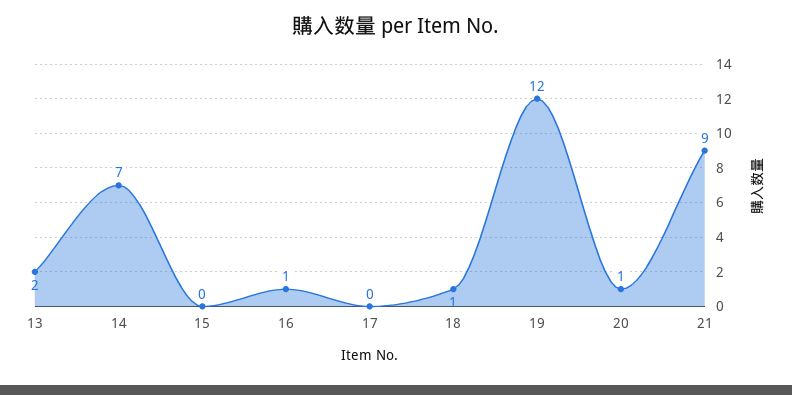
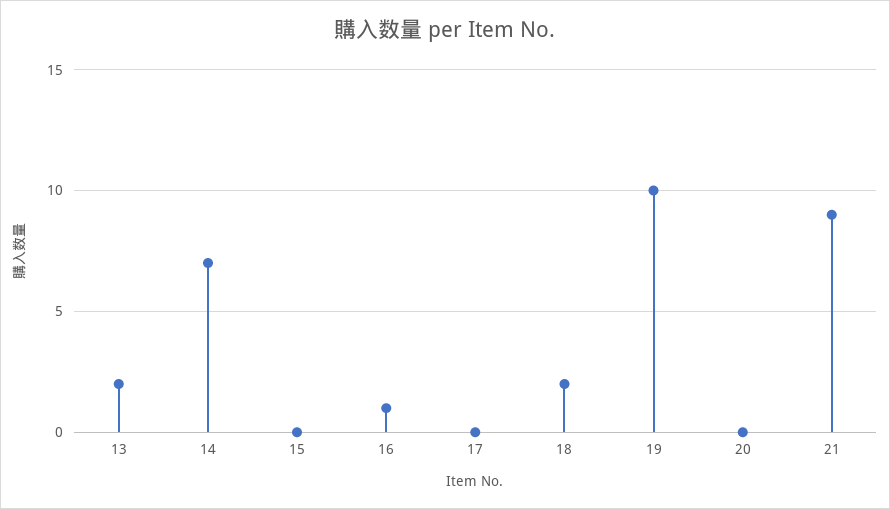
  {
    "13": 2,
    "14": 7,
    "15": 0,
    "16": 1,
    "17": 0,
-   "18": 1,
+   "18": 2,
-   "19": 12,
+   "19": 10,
-   "20": 1,
+   "20": 0,
    "21": 9
  }

